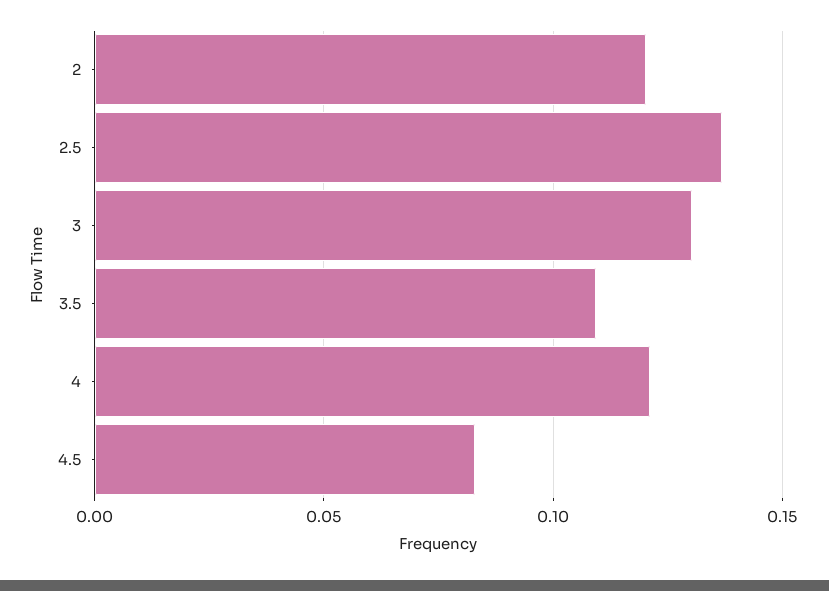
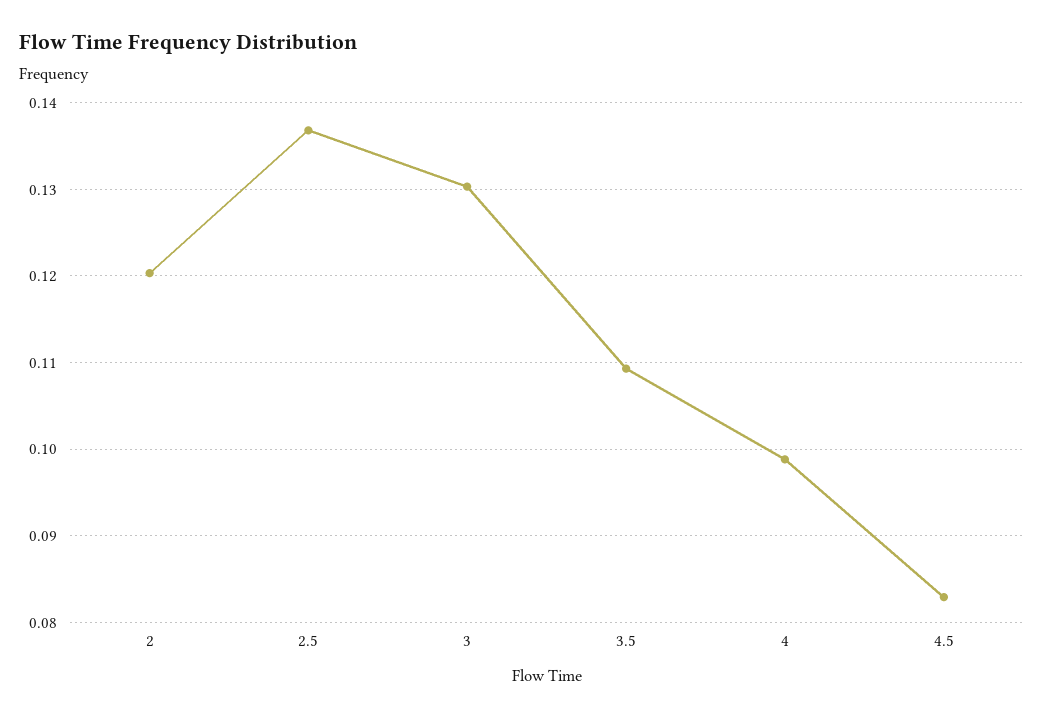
  {
    "2": 0.12,
    "2.5": 0.137,
    "3": 0.13,
    "3.5": 0.109,
-   "4": 0.12,
+   "4": 0.099,
    "4.5": 0.083
  }

